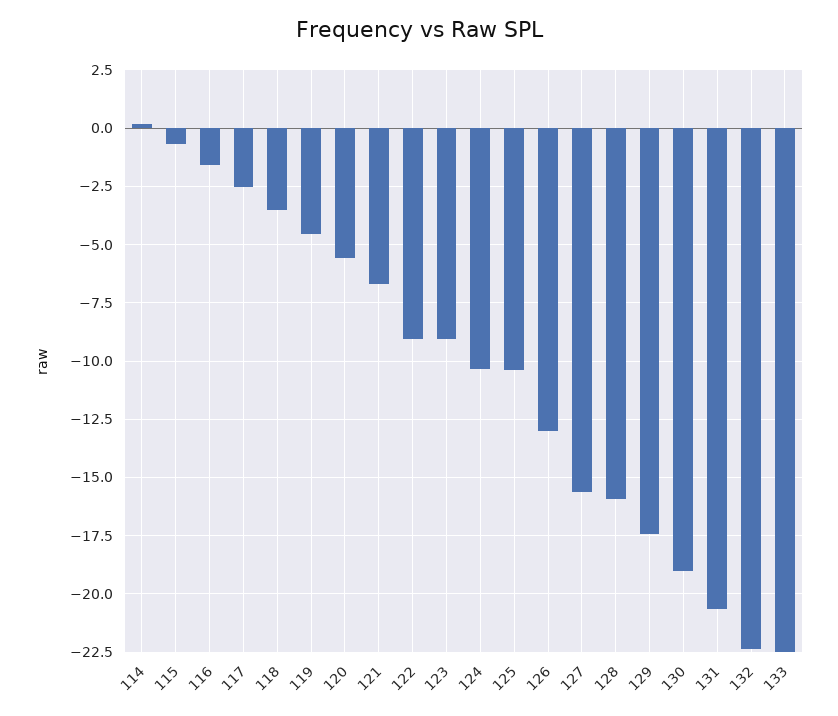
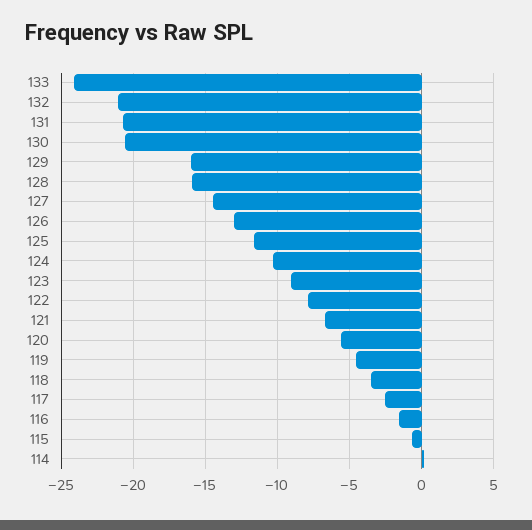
  {
    "114": 0,
    "115": -0.5,
    "116": -1.5,
    "117": -2.5,
    "118": -3.5,
    "119": -4.5,
    "120": -5.5,
    "121": -6.5,
-   "122": -9,
+   "122": -8,
    "123": -9,
    "124": -10.5,
-   "125": -10.5,
+   "125": -11.5,
    "126": -13,
-   "127": -15.5,
+   "127": -14.5,
    "128": -16,
-   "129": -17.5,
+   "129": -16,
-   "130": -19,
+   "130": -20.5,
    "131": -20.5,
-   "132": -22.5,
+   "132": -21,
-   "133": -22.5
+   "133": -24
  }

